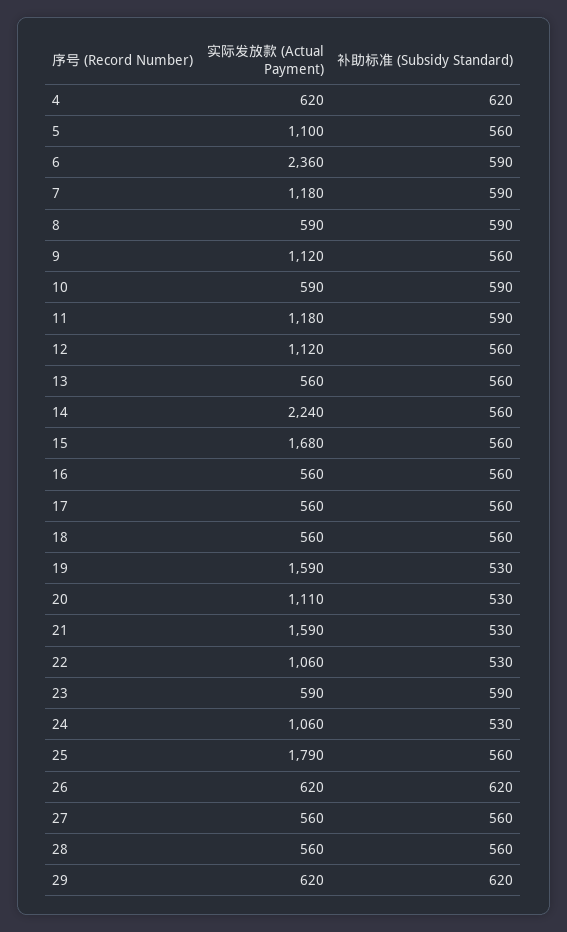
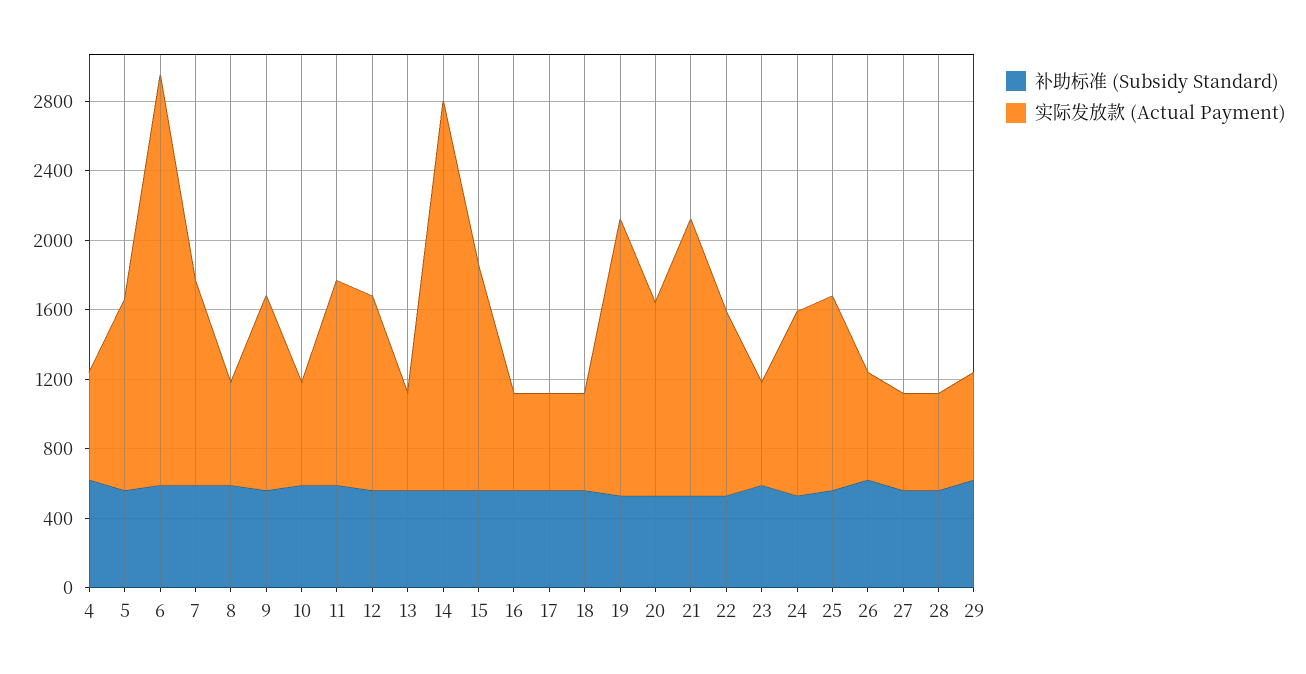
  {
    "实际发放款 (Actual Payment)": {
      "4": 620,
      "5": 1100,
      "6": 2360,
      "7": 1180,
      "8": 590,
      "9": 1120,
      "10": 590,
      "11": 1180,
      "12": 1120,
      "13": 560,
      "14": 2240,
-     "15": 1680,
+     "15": 1300,
      "16": 560,
      "17": 560,
      "18": 560,
      "19": 1590,
      "20": 1110,
      "21": 1590,
      "22": 1060,
      "23": 590,
      "24": 1060,
-     "25": 1790,
+     "25": 1100,
      "26": 620,
      "27": 560,
      "28": 560,
      "29": 620
    },
    "补助标准 (Subsidy Standard)": {
      "4": 620,
      "5": 560,
      "6": 590,
      "7": 590,
      "8": 590,
      "9": 560,
      "10": 590,
      "11": 590,
      "12": 560,
      "13": 560,
      "14": 560,
      "15": 560,
      "16": 560,
      "17": 560,
      "18": 560,
      "19": 530,
      "20": 530,
      "21": 530,
      "22": 530,
      "23": 590,
      "24": 530,
      "25": 560,
      "26": 620,
      "27": 560,
      "28": 560,
      "29": 620
    }
  }

